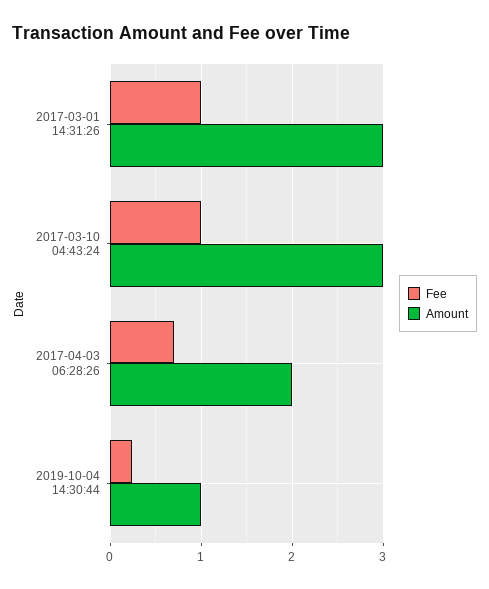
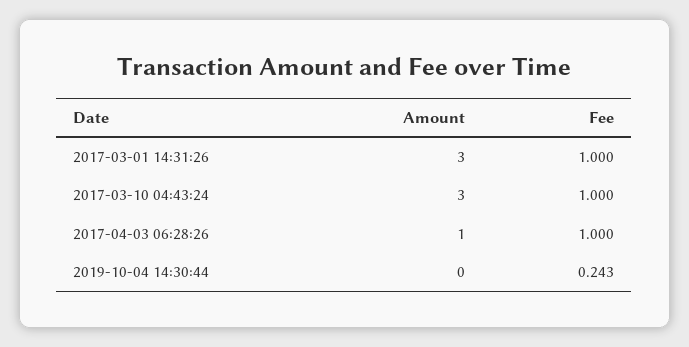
  {
    "Fee": {
      "2017-03-01 14:31:26": 1,
      "2017-03-10 04:43:24": 1,
-     "2017-04-03 06:28:26": 0.7,
+     "2017-04-03 06:28:26": 1,
      "2019-10-04 14:30:44": 0.243
    },
    "Amount": {
      "2017-03-01 14:31:26": 3,
      "2017-03-10 04:43:24": 3,
-     "2017-04-03 06:28:26": 2,
+     "2017-04-03 06:28:26": 1,
-     "2019-10-04 14:30:44": 1
+     "2019-10-04 14:30:44": 0
    }
  }

